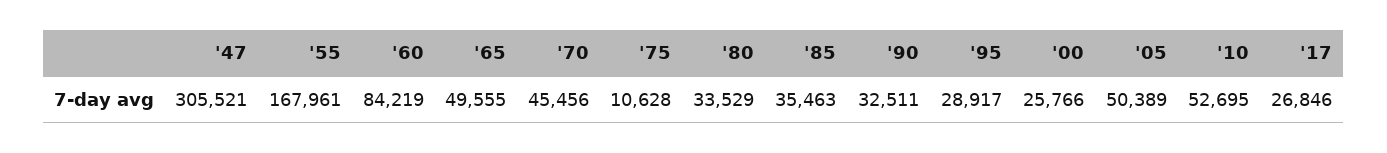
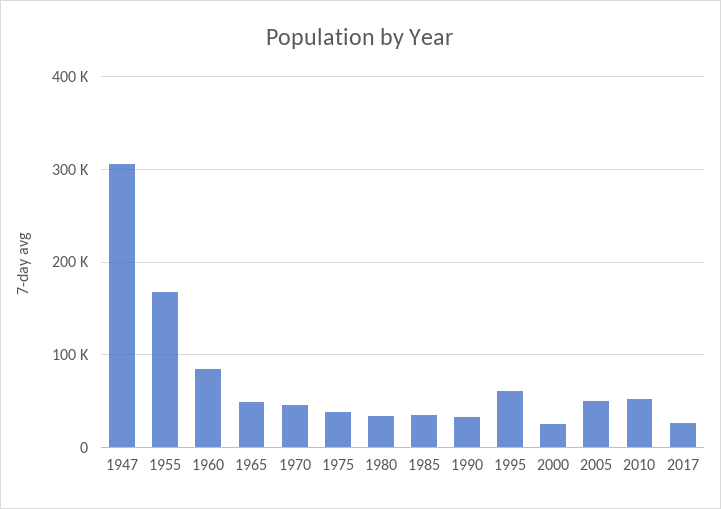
  {
    "'47": 305521,
    "'55": 167961,
    "'60": 84219,
    "'65": 49555,
    "'70": 45456,
-   "'75": 10628,
+   "'75": 40000,
    "'80": 33529,
    "'85": 35463,
    "'90": 32511,
-   "'95": 28917,
+   "'95": 60000,
    "'00": 25766,
    "'05": 50389,
    "'10": 52695,
    "'17": 26846
  }

